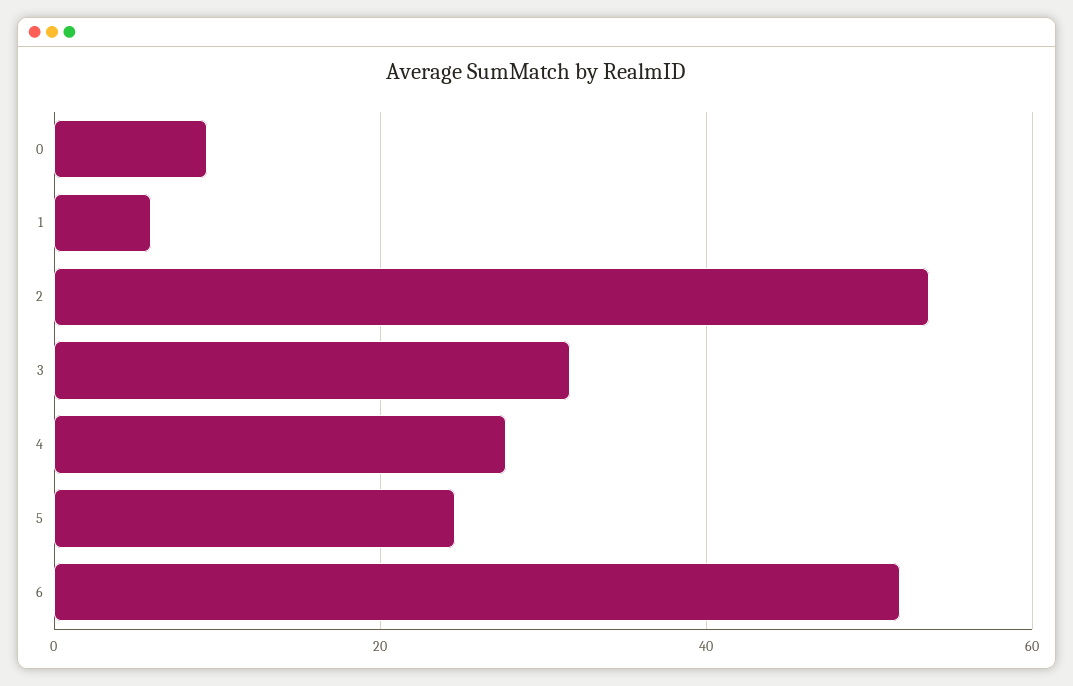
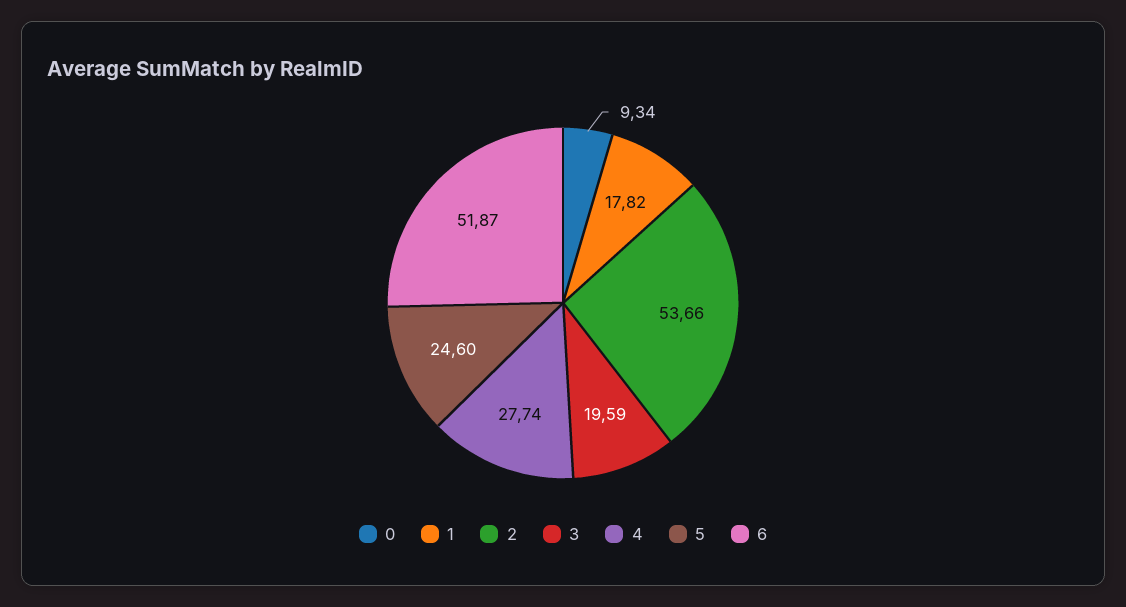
  {
    "0": 9.34,
-   "1": 6,
+   "1": 17.82,
    "2": 53.66,
-   "3": 32,
+   "3": 19.59,
    "4": 27.74,
    "5": 24.6,
    "6": 51.87
  }

